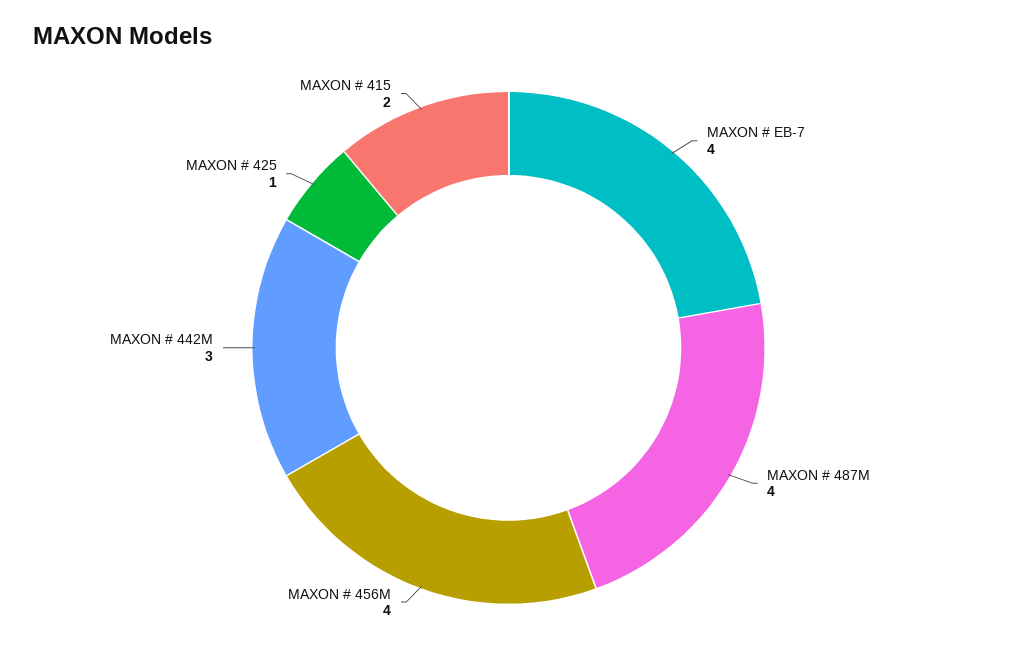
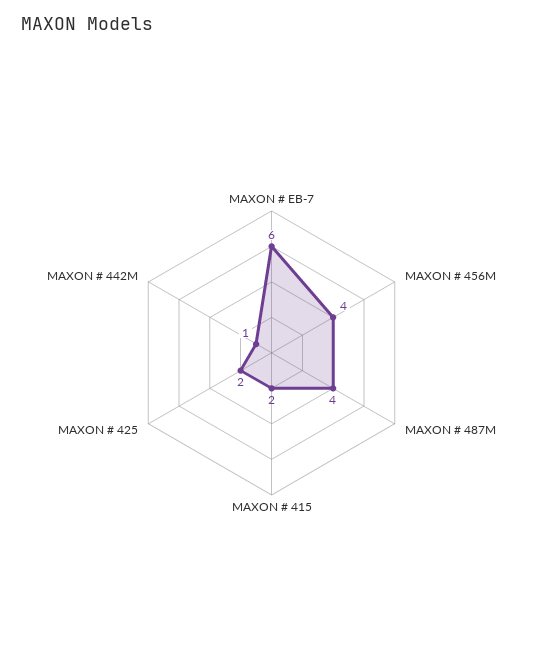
  {
-   "MAXON # EB-7": 4,
+   "MAXON # EB-7": 6,
    "MAXON # 487M": 4,
    "MAXON # 456M": 4,
-   "MAXON # 442M": 3,
+   "MAXON # 442M": 1,
-   "MAXON # 425": 1,
+   "MAXON # 425": 2,
    "MAXON # 415": 2
  }

